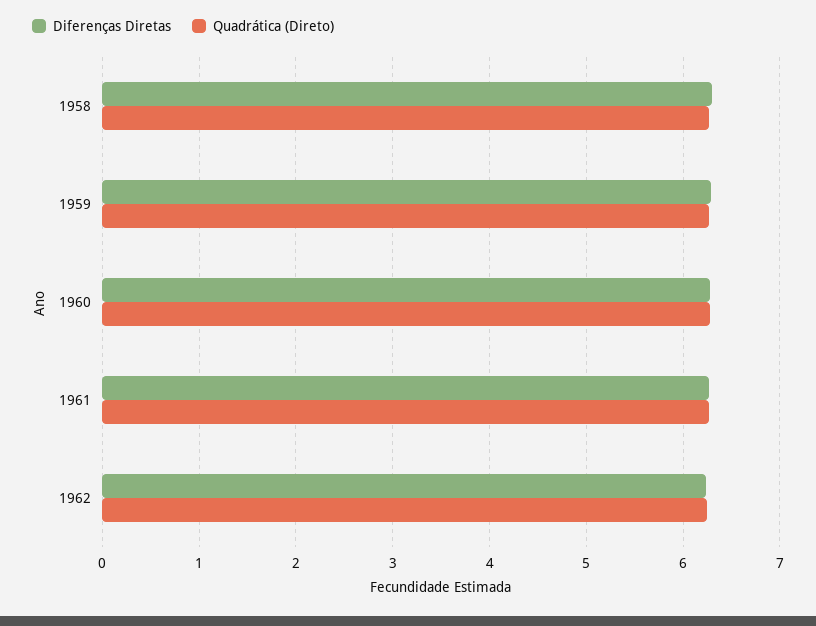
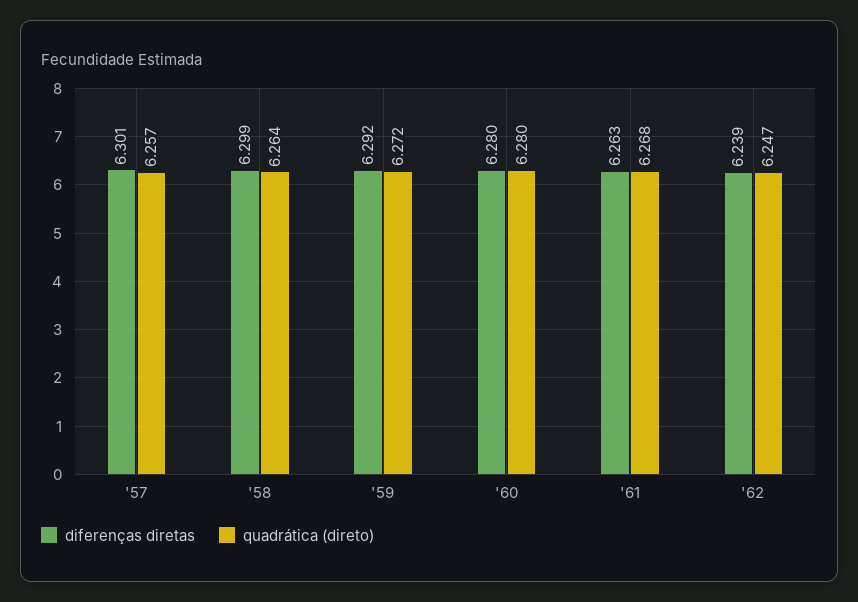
  {
    "Diferenças Diretas": {
      "1958": 6.299,
      "1959": 6.292,
      "1960": 6.28,
      "1961": 6.263,
-     "1962": 6.239
+     "1962": 6.239,
+     "'57": 6.301
    },
    "Quadrática (Direto)": {
      "1958": 6.264,
      "1959": 6.272,
      "1960": 6.28,
      "1961": 6.268,
-     "1962": 6.247
+     "1962": 6.247,
+     "'57": 6.257
    }
  }

